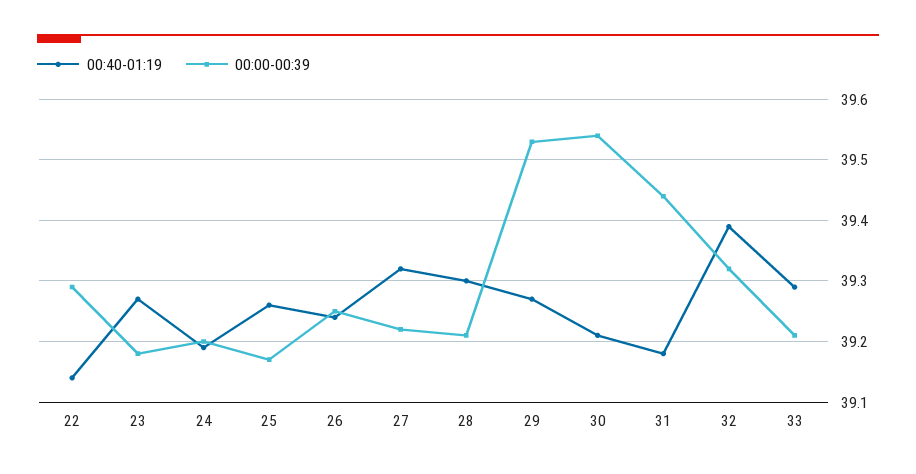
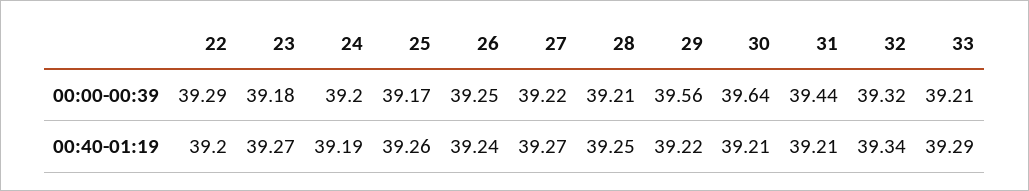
  {
    "00:40-01:19": {
-     "22": 39.14,
+     "22": 39.2,
      "23": 39.27,
      "24": 39.19,
      "25": 39.26,
      "26": 39.24,
-     "27": 39.32,
+     "27": 39.27,
-     "28": 39.3,
+     "28": 39.25,
-     "29": 39.27,
+     "29": 39.22,
      "30": 39.21,
-     "31": 39.18,
+     "31": 39.21,
-     "32": 39.39,
+     "32": 39.34,
      "33": 39.29
    },
    "00:00-00:39": {
      "22": 39.29,
      "23": 39.18,
      "24": 39.2,
      "25": 39.17,
      "26": 39.25,
      "27": 39.22,
      "28": 39.21,
-     "29": 39.53,
+     "29": 39.56,
-     "30": 39.54,
+     "30": 39.64,
      "31": 39.44,
      "32": 39.32,
      "33": 39.21
    }
  }

